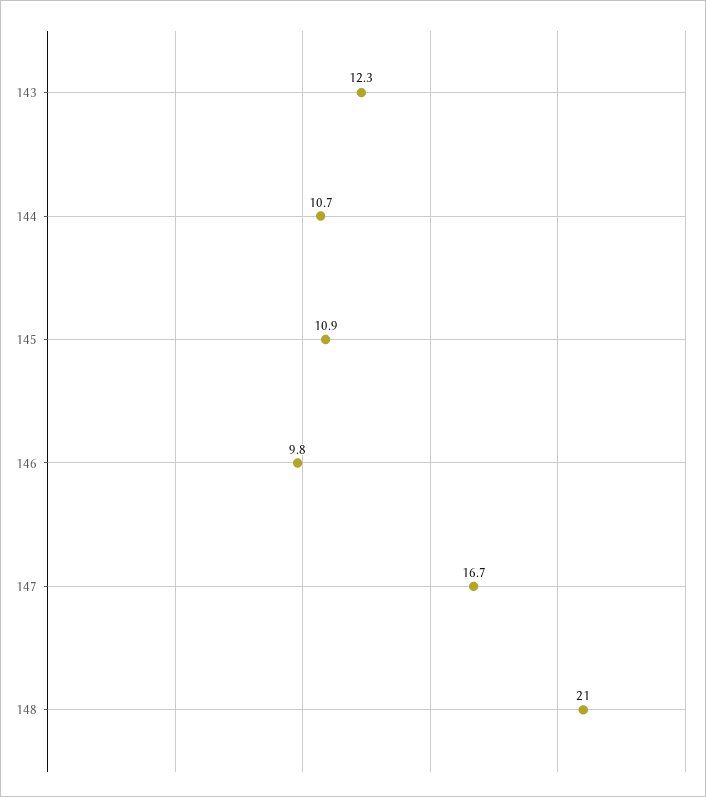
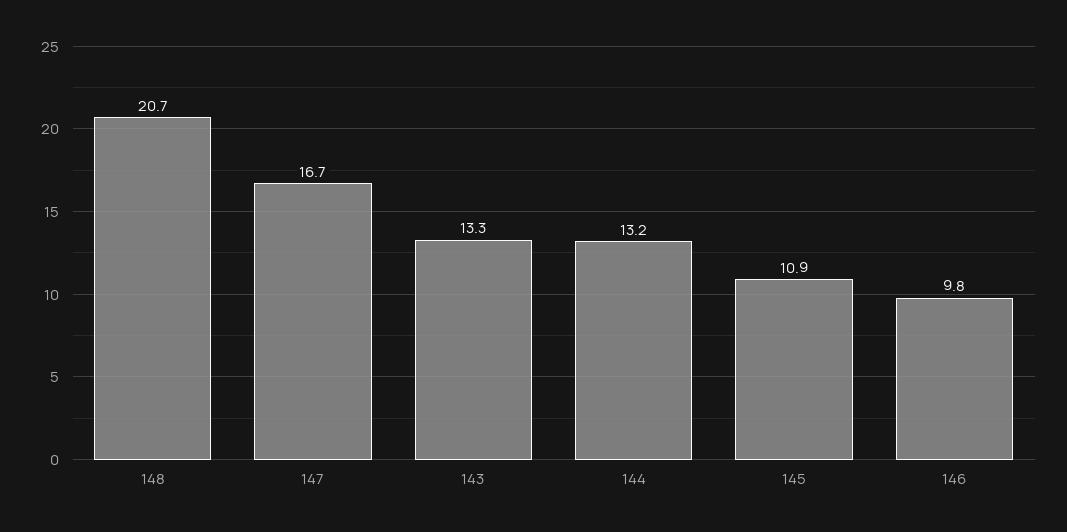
  {
-   "143": 12.3,
+   "143": 13.3,
-   "144": 10.7,
+   "144": 13.2,
    "145": 10.9,
    "146": 9.8,
    "147": 16.7,
-   "148": 21
+   "148": 20.7
  }

